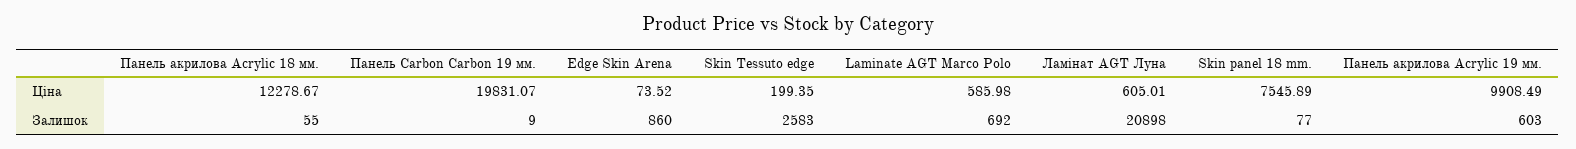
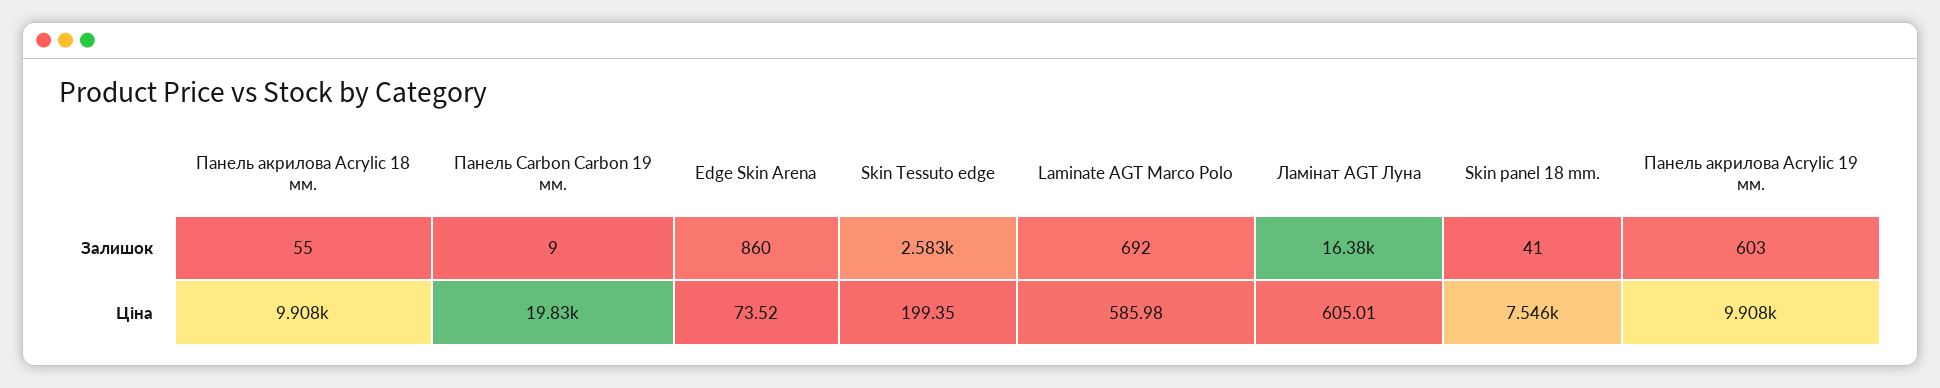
  {
    "Панель акрилова Acrylic 18 мм.": {
-     "Ціна": 12278.67,
+     "Ціна": 9908,
      "Залишок": 55
    },
    "Панель Carbon Carbon 19 мм.": {
      "Ціна": 19831.07,
      "Залишок": 9
    },
    "Edge Skin Arena": {
      "Ціна": 73.52,
      "Залишок": 860
    },
    "Skin Tessuto edge": {
      "Ціна": 199.35,
      "Залишок": 2583
    },
    "Laminate AGT Marco Polo": {
      "Ціна": 585.98,
      "Залишок": 692
    },
    "Ламінат AGT Луна": {
      "Ціна": 605.01,
-     "Залишок": 20898
+     "Залишок": 16380
    },
    "Skin panel 18 mm.": {
      "Ціна": 7545.89,
-     "Залишок": 77
+     "Залишок": 41
    },
    "Панель акрилова Acrylic 19 мм.": {
      "Ціна": 9908.49,
      "Залишок": 603
    }
  }

